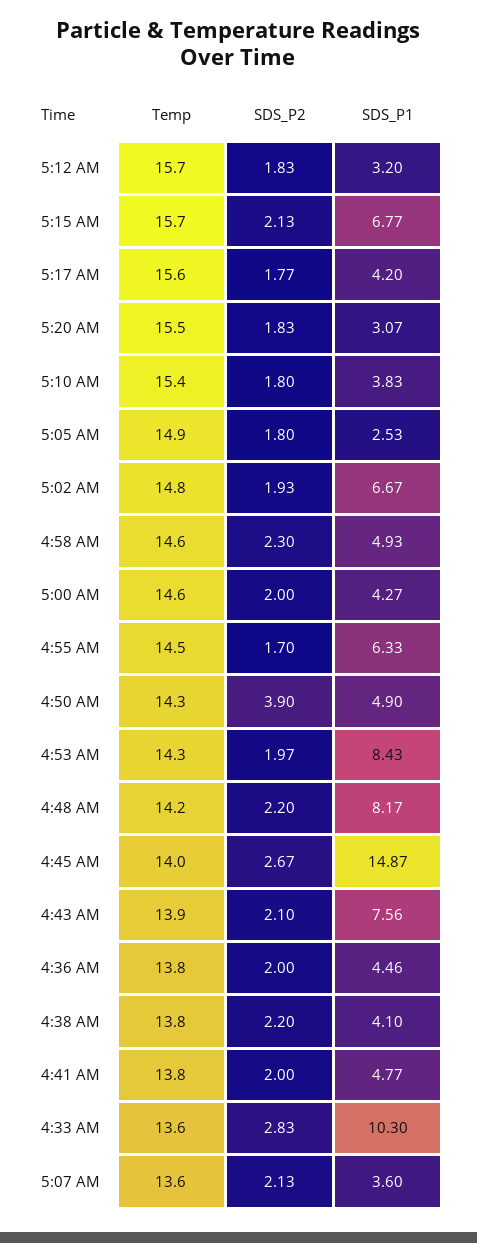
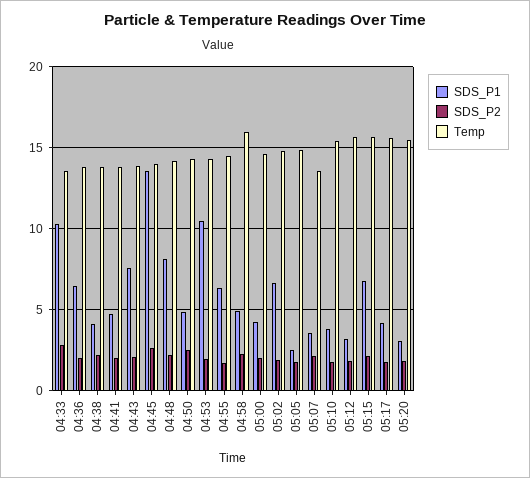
  {
    "Temp": {
      "5:12 AM": 15.7,
      "5:15 AM": 15.7,
      "5:17 AM": 15.6,
      "5:20 AM": 15.5,
      "5:10 AM": 15.4,
      "5:05 AM": 14.9,
      "5:02 AM": 14.8,
-     "4:58 AM": 14.6,
+     "4:58 AM": 16,
      "5:00 AM": 14.6,
      "4:55 AM": 14.5,
      "4:50 AM": 14.3,
      "4:53 AM": 14.3,
      "4:48 AM": 14.2,
      "4:45 AM": 14,
      "4:43 AM": 13.9,
      "4:36 AM": 13.8,
      "4:38 AM": 13.8,
      "4:41 AM": 13.8,
      "4:33 AM": 13.6,
      "5:07 AM": 13.6
    },
    "SDS_P2": {
      "5:12 AM": 1.83,
      "5:15 AM": 2.13,
      "5:17 AM": 1.77,
      "5:20 AM": 1.83,
      "5:10 AM": 1.8,
      "5:05 AM": 1.8,
      "5:02 AM": 1.93,
      "4:58 AM": 2.3,
      "5:00 AM": 2,
      "4:55 AM": 1.7,
-     "4:50 AM": 3.9,
+     "4:50 AM": 2.5,
      "4:53 AM": 1.97,
      "4:48 AM": 2.2,
      "4:45 AM": 2.67,
      "4:43 AM": 2.1,
      "4:36 AM": 2,
      "4:38 AM": 2.2,
      "4:41 AM": 2,
      "4:33 AM": 2.83,
      "5:07 AM": 2.13
    },
    "SDS_P1": {
      "5:12 AM": 3.2,
      "5:15 AM": 6.77,
      "5:17 AM": 4.2,
      "5:20 AM": 3.07,
      "5:10 AM": 3.83,
      "5:05 AM": 2.53,
      "5:02 AM": 6.67,
      "4:58 AM": 4.93,
      "5:00 AM": 4.27,
      "4:55 AM": 6.33,
      "4:50 AM": 4.9,
-     "4:53 AM": 8.43,
+     "4:53 AM": 10.5,
      "4:48 AM": 8.17,
-     "4:45 AM": 14.87,
+     "4:45 AM": 13.5,
      "4:43 AM": 7.56,
-     "4:36 AM": 4.46,
+     "4:36 AM": 6.5,
      "4:38 AM": 4.1,
      "4:41 AM": 4.77,
      "4:33 AM": 10.3,
      "5:07 AM": 3.6
    }
  }

